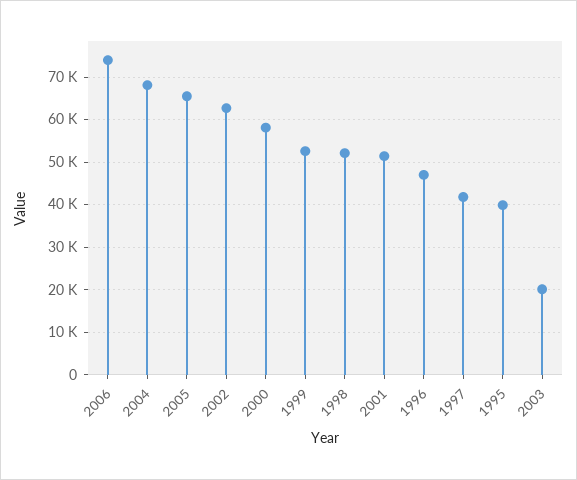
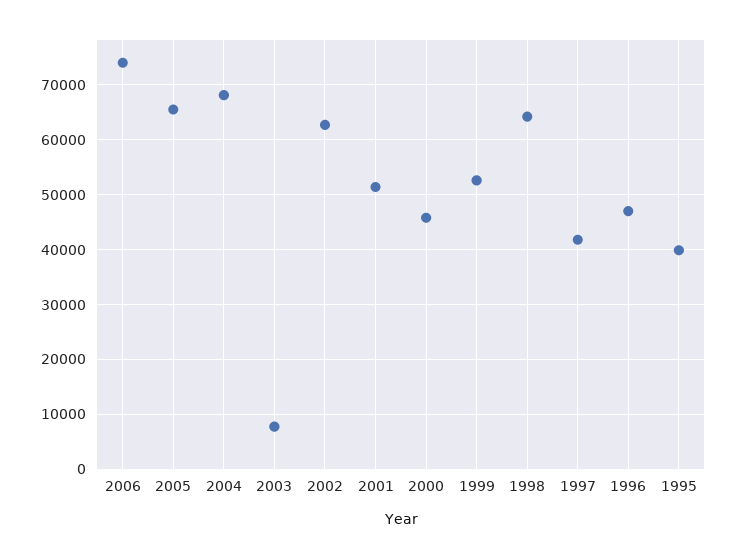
  {
    "2006": 74000,
    "2004": 68000,
    "2005": 66000,
    "2002": 62000,
-   "2000": 58000,
+   "2000": 46000,
    "1999": 52000,
-   "1998": 52000,
+   "1998": 64000,
    "2001": 52000,
    "1996": 48000,
    "1997": 42000,
    "1995": 40000,
-   "2003": 20000
+   "2003": 8000
  }

